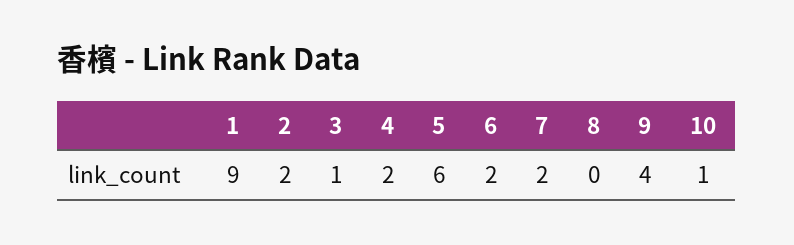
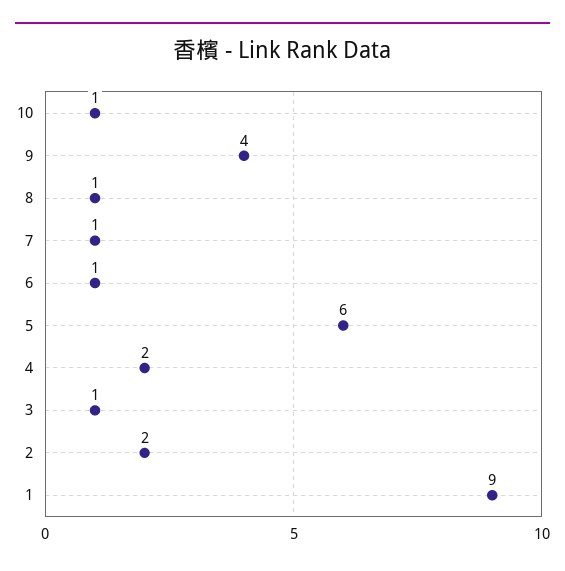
  {
    "1": 9,
    "2": 2,
    "3": 1,
    "4": 2,
    "5": 6,
-   "6": 2,
+   "6": 1,
-   "7": 2,
+   "7": 1,
-   "8": 0,
+   "8": 1,
    "9": 4,
    "10": 1
  }

